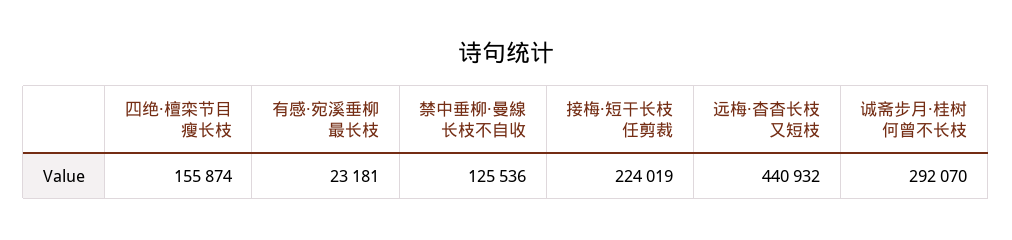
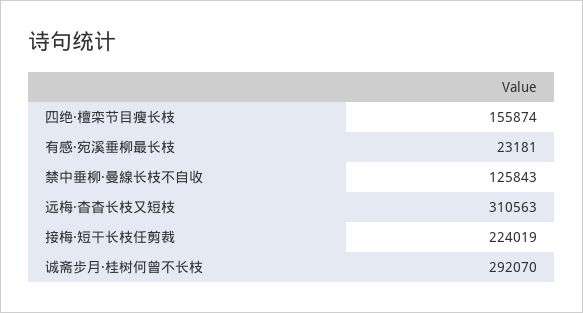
  {
    "四绝·檀栾节目瘦长枝": 155874,
    "有感·宛溪垂柳最长枝": 23181,
-   "禁中垂柳·曼線长枝不自收": 125536,
+   "禁中垂柳·曼線长枝不自收": 125843,
    "接梅·短干长枝任剪裁": 224019,
-   "远梅·杳杳长枝又短枝": 440932,
+   "远梅·杳杳长枝又短枝": 310563,
    "诚斋步月·桂树何曾不长枝": 292070
  }

